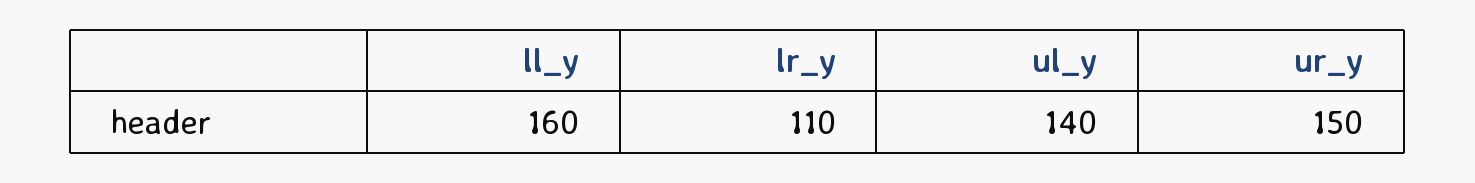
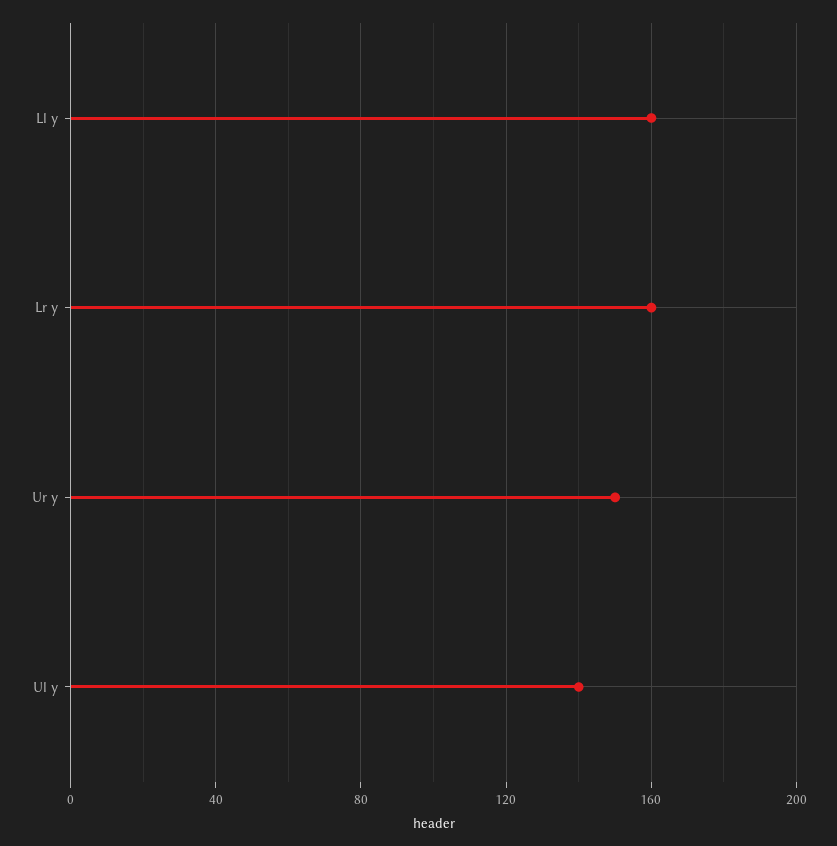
  {
    "ll_y": 160,
-   "lr_y": 110,
+   "lr_y": 160,
    "ul_y": 140,
    "ur_y": 150
  }

